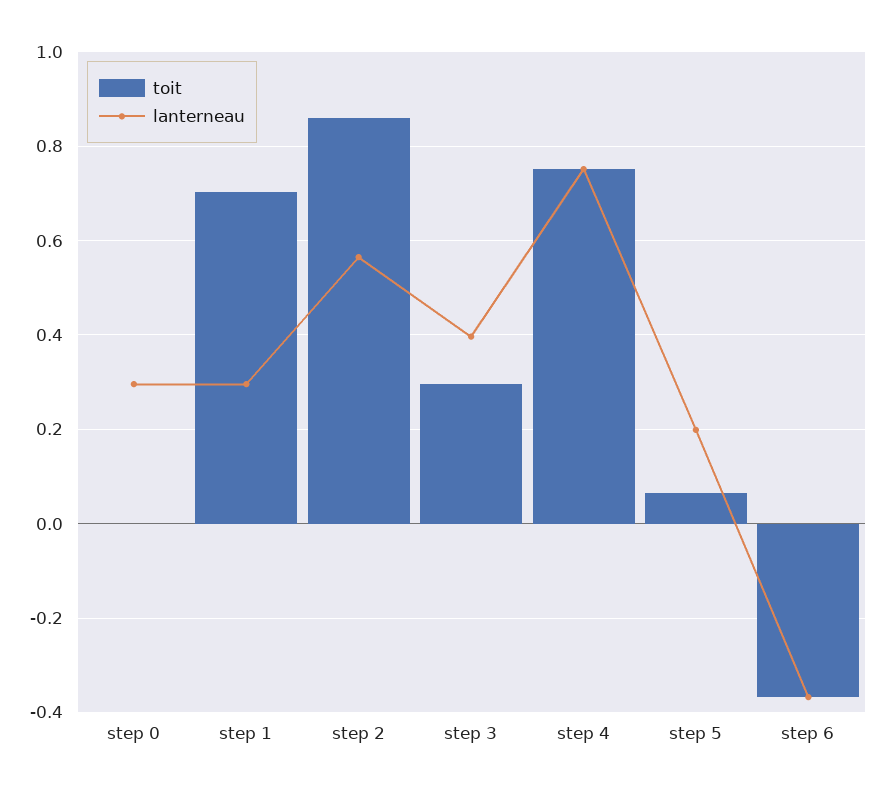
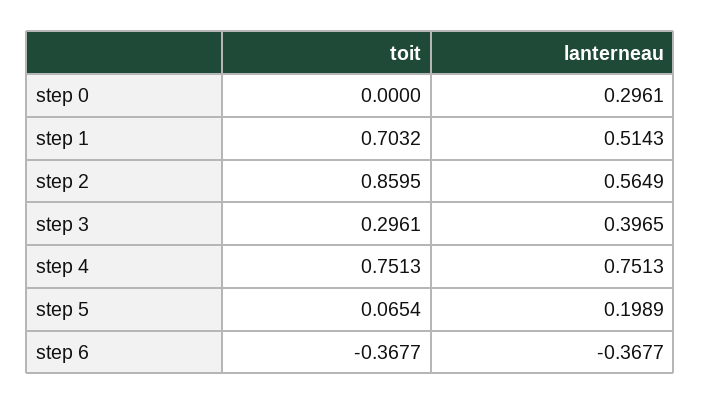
  {
    "toit": {
      "step 0": 0,
      "step 1": 0.7032,
      "step 2": 0.8595,
      "step 3": 0.2961,
      "step 4": 0.7513,
      "step 5": 0.0654,
      "step 6": -0.3677
    },
    "lanterneau": {
      "step 0": 0.2961,
-     "step 1": 0.3,
+     "step 1": 0.5143,
      "step 2": 0.5649,
      "step 3": 0.3965,
      "step 4": 0.7513,
      "step 5": 0.1989,
      "step 6": -0.3677
    }
  }

